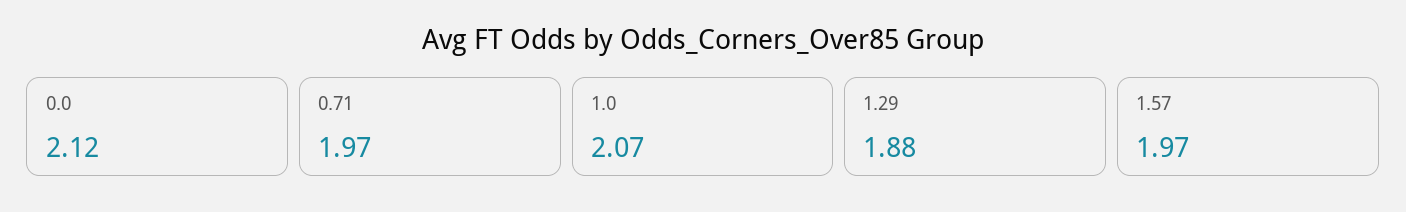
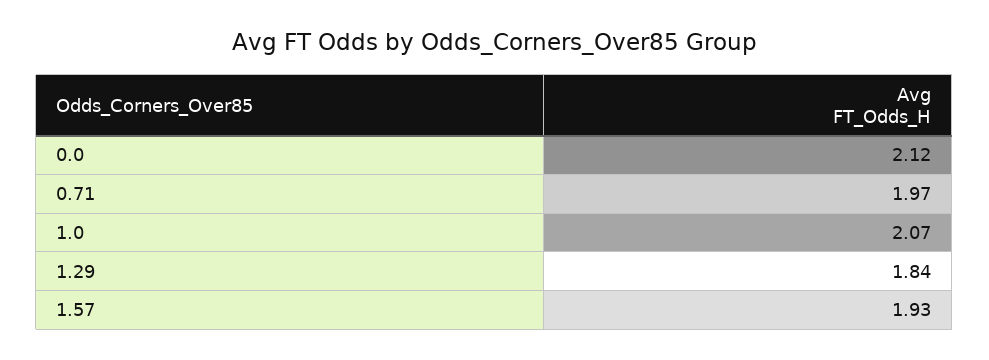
  {
    "0.0": 2.12,
    "0.71": 1.97,
    "1.0": 2.07,
-   "1.29": 1.88,
+   "1.29": 1.84,
-   "1.57": 1.97
+   "1.57": 1.93
  }

